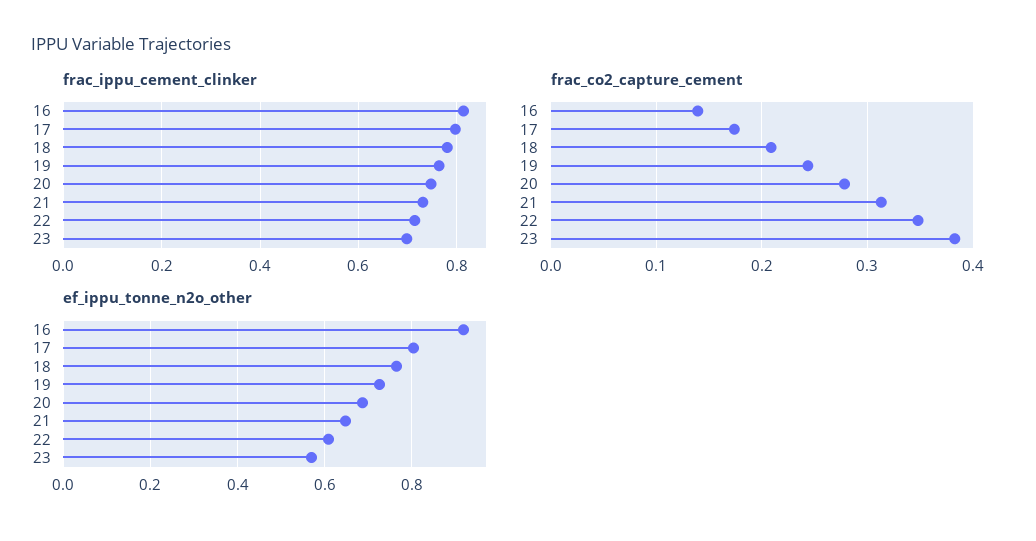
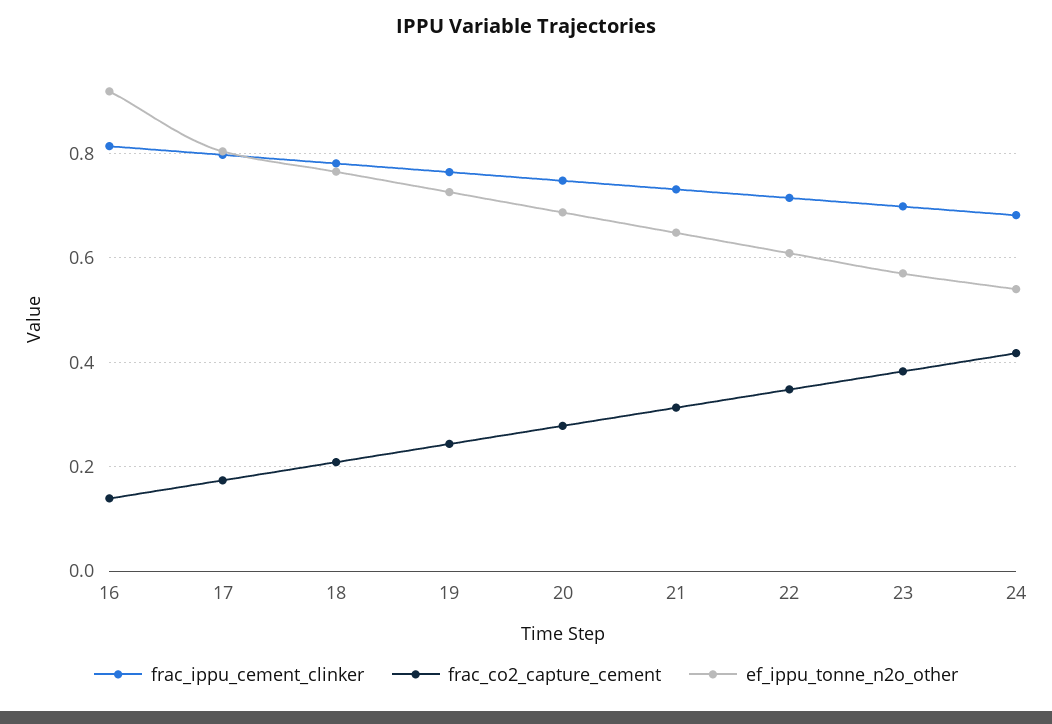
  {
    "frac_ippu_cement_clinker": {
      "16": 0.82,
      "17": 0.8,
      "18": 0.78,
      "19": 0.76,
      "20": 0.74,
      "21": 0.74,
      "22": 0.72,
-     "23": 0.7
+     "23": 0.7,
+     "24": 0.68
    },
    "frac_co2_capture_cement": {
      "16": 0.14,
      "17": 0.17,
      "18": 0.21,
      "19": 0.24,
      "20": 0.28,
      "21": 0.31,
      "22": 0.35,
-     "23": 0.38
+     "23": 0.38,
+     "24": 0.42
    },
    "ef_ippu_tonne_n2o_other": {
      "16": 0.92,
      "17": 0.8,
      "18": 0.76,
      "19": 0.72,
      "20": 0.68,
      "21": 0.64,
      "22": 0.6,
-     "23": 0.58
+     "23": 0.58,
+     "24": 0.54
    }
  }

